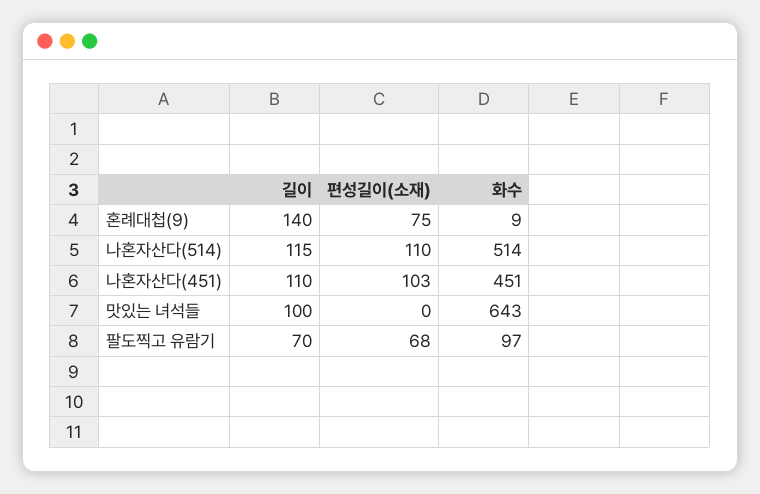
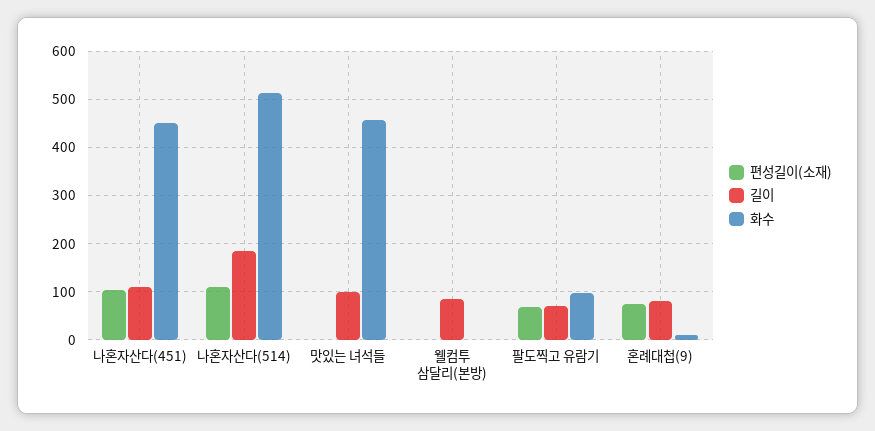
  {
    "길이": {
-     "혼례대첩(9)": 140,
+     "혼례대첩(9)": 80,
-     "나혼자산다(514)": 115,
+     "나혼자산다(514)": 180,
      "나혼자산다(451)": 110,
      "맛있는 녀석들": 100,
-     "팔도찍고 유람기": 70
+     "팔도찍고 유람기": 70,
+     "웰컴투 삼달리(본방)": 80
    },
    "편성길이(소재)": {
      "혼례대첩(9)": 75,
      "나혼자산다(514)": 110,
      "나혼자산다(451)": 103,
      "맛있는 녀석들": 0,
-     "팔도찍고 유람기": 68
+     "팔도찍고 유람기": 68,
+     "웰컴투 삼달리(본방)": 0
    },
    "화수": {
      "혼례대첩(9)": 9,
      "나혼자산다(514)": 514,
      "나혼자산다(451)": 451,
-     "맛있는 녀석들": 643,
+     "맛있는 녀석들": 460,
-     "팔도찍고 유람기": 97
+     "팔도찍고 유람기": 97,
+     "웰컴투 삼달리(본방)": 0
    }
  }

